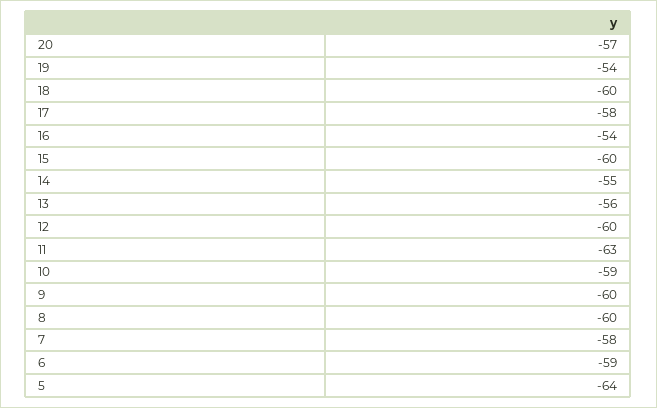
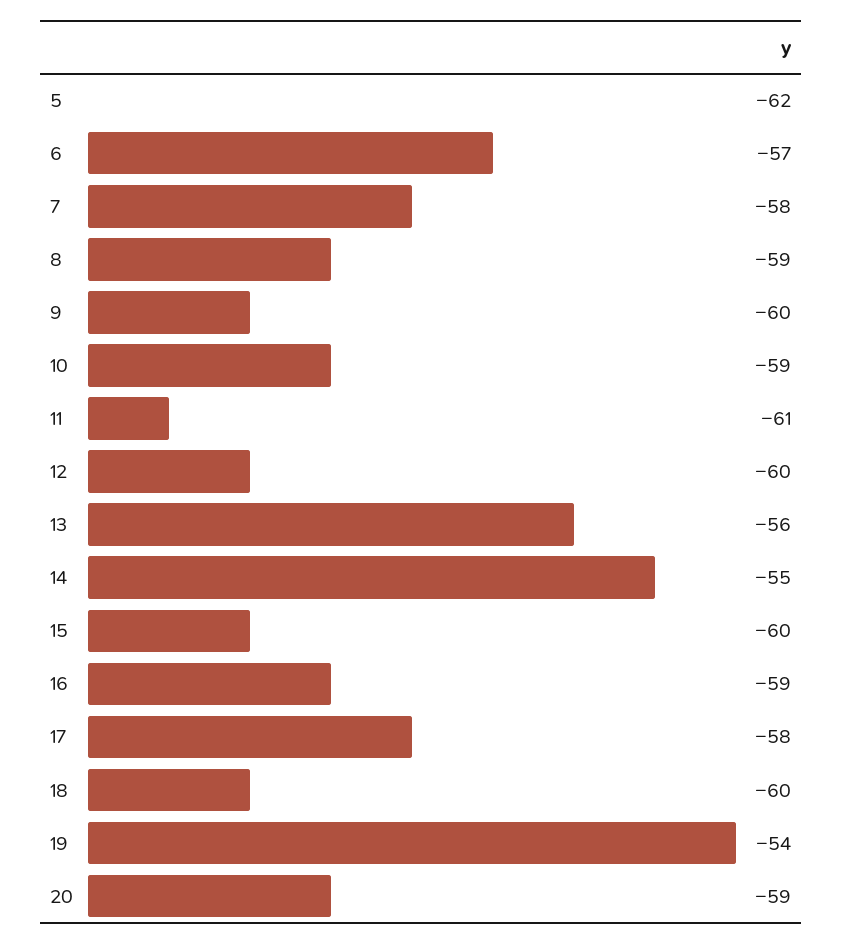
  {
-   "20": -57,
+   "20": -59,
    "19": -54,
    "18": -60,
    "17": -58,
-   "16": -54,
+   "16": -59,
    "15": -60,
    "14": -55,
    "13": -56,
    "12": -60,
-   "11": -63,
+   "11": -61,
    "10": -59,
    "9": -60,
-   "8": -60,
+   "8": -59,
    "7": -58,
-   "6": -59,
+   "6": -57,
-   "5": -64
+   "5": -62
  }

